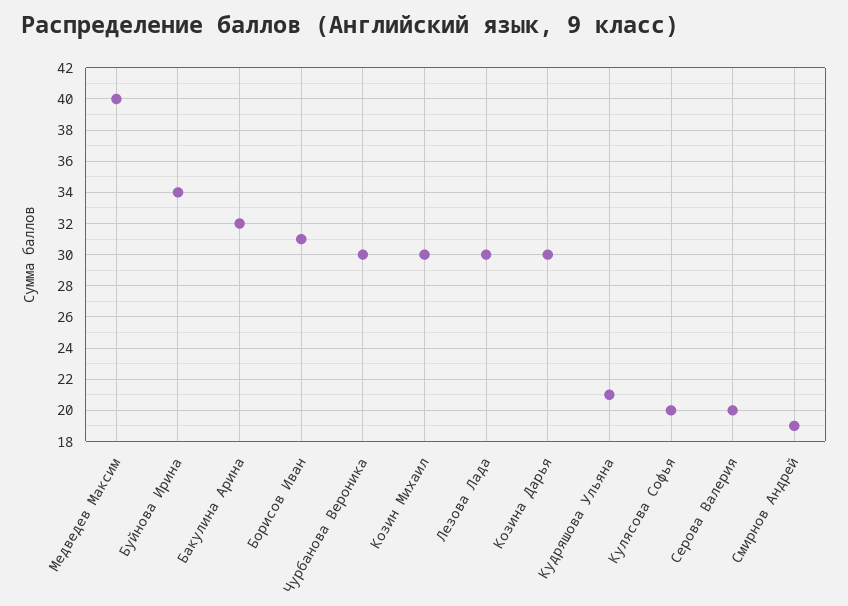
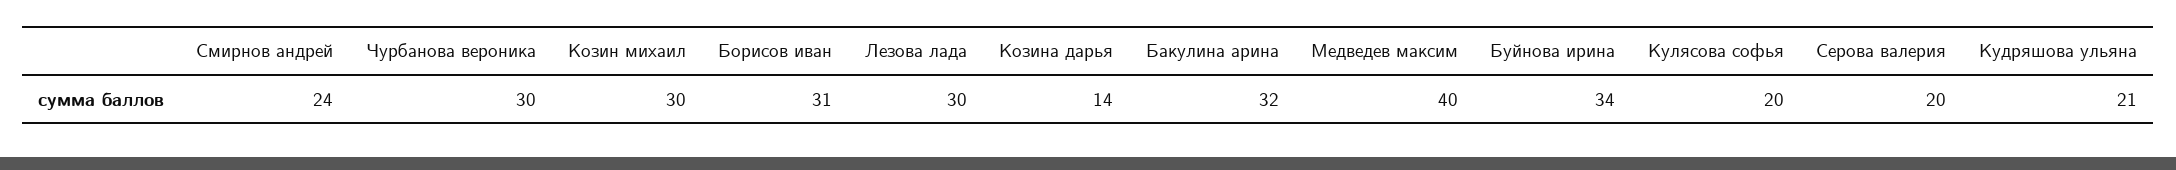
  {
    "Медведев Максим": 40,
    "Буйнова Ирина": 34,
    "Бакулина Арина": 32,
    "Борисов Иван": 31,
    "Чурбанова Вероника": 30,
    "Козин Михаил": 30,
    "Лезова Лада": 30,
-   "Козина Дарья": 30,
+   "Козина Дарья": 14,
    "Кудряшова Ульяна": 21,
    "Кулясова Софья": 20,
    "Серова Валерия": 20,
-   "Смирнов Андрей": 19
+   "Смирнов Андрей": 24
  }

